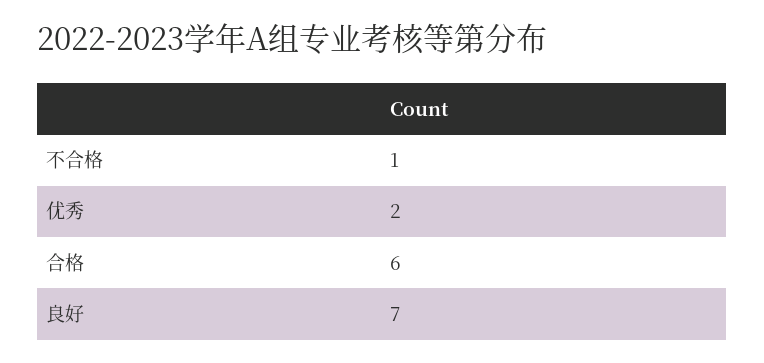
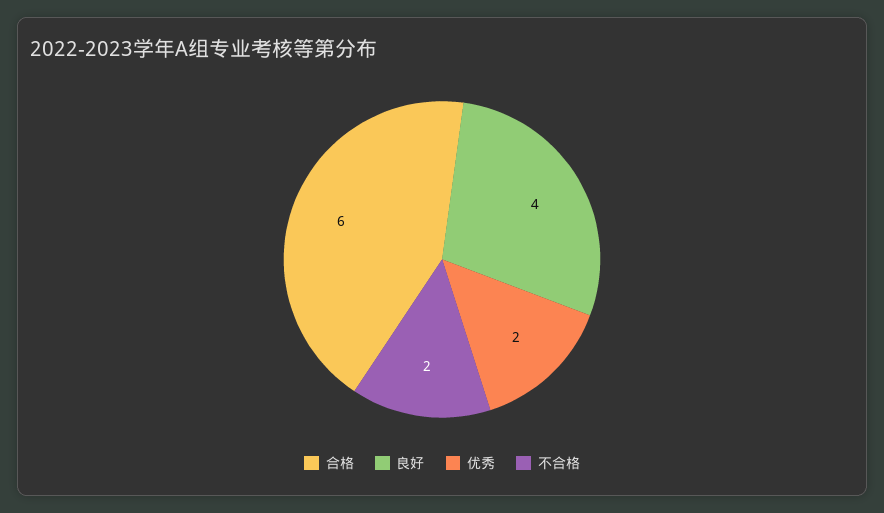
  {
-   "不合格": 1,
+   "不合格": 2,
    "优秀": 2,
    "合格": 6,
-   "良好": 7
+   "良好": 4
  }

